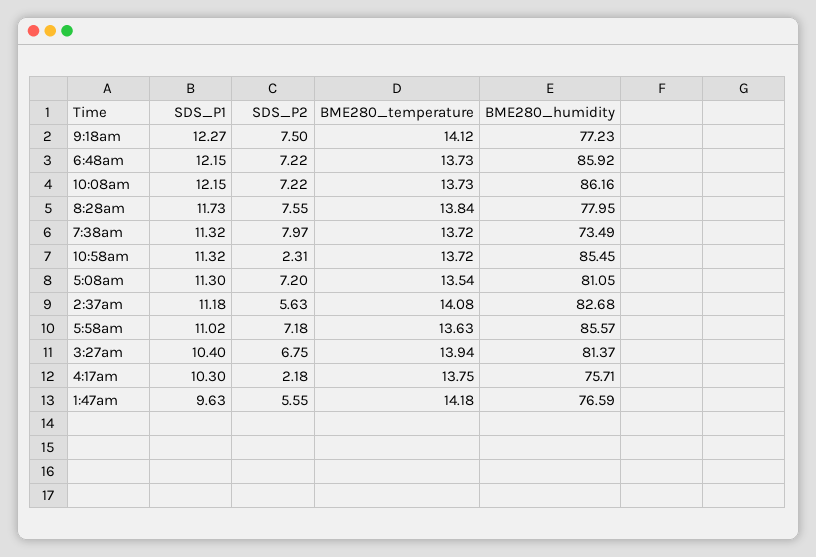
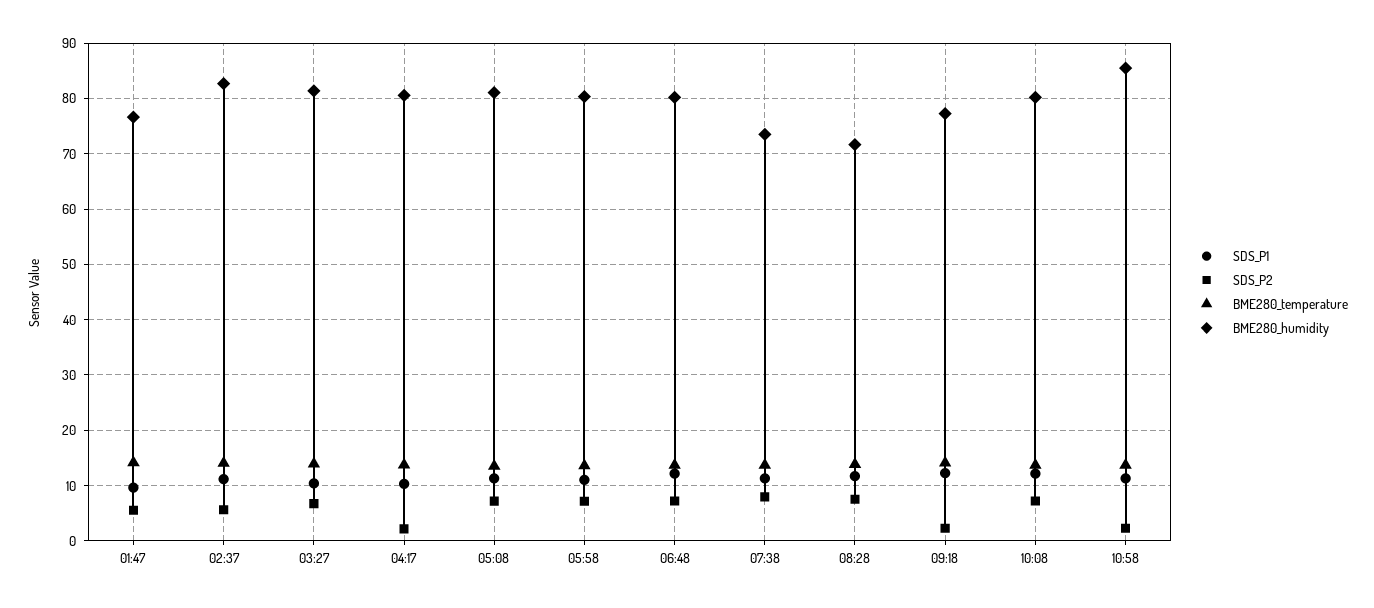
  {
    "SDS_P1": {
      "9:18am": 12.27,
      "6:48am": 12.15,
      "10:08am": 12.15,
      "8:28am": 11.73,
      "7:38am": 11.32,
      "10:58am": 11.32,
      "5:08am": 11.3,
      "2:37am": 11.18,
      "5:58am": 11.02,
      "3:27am": 10.4,
      "4:17am": 10.3,
      "1:47am": 9.63
    },
    "SDS_P2": {
-     "9:18am": 7.5,
+     "9:18am": 2,
      "6:48am": 7.22,
      "10:08am": 7.22,
      "8:28am": 7.55,
      "7:38am": 7.97,
      "10:58am": 2.31,
      "5:08am": 7.2,
      "2:37am": 5.63,
      "5:58am": 7.18,
      "3:27am": 6.75,
      "4:17am": 2.18,
      "1:47am": 5.55
    },
    "BME280_temperature": {
      "9:18am": 14.12,
      "6:48am": 13.73,
      "10:08am": 13.73,
      "8:28am": 13.84,
      "7:38am": 13.72,
      "10:58am": 13.72,
      "5:08am": 13.54,
      "2:37am": 14.08,
      "5:58am": 13.63,
      "3:27am": 13.94,
      "4:17am": 13.75,
      "1:47am": 14.18
    },
    "BME280_humidity": {
      "9:18am": 77.23,
-     "6:48am": 85.92,
+     "6:48am": 80,
-     "10:08am": 86.16,
+     "10:08am": 80,
-     "8:28am": 77.95,
+     "8:28am": 72,
      "7:38am": 73.49,
      "10:58am": 85.45,
      "5:08am": 81.05,
      "2:37am": 82.68,
-     "5:58am": 85.57,
+     "5:58am": 80,
      "3:27am": 81.37,
-     "4:17am": 75.71,
+     "4:17am": 80,
      "1:47am": 76.59
    }
  }

